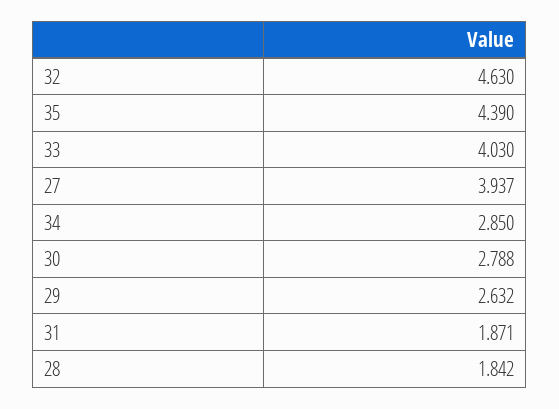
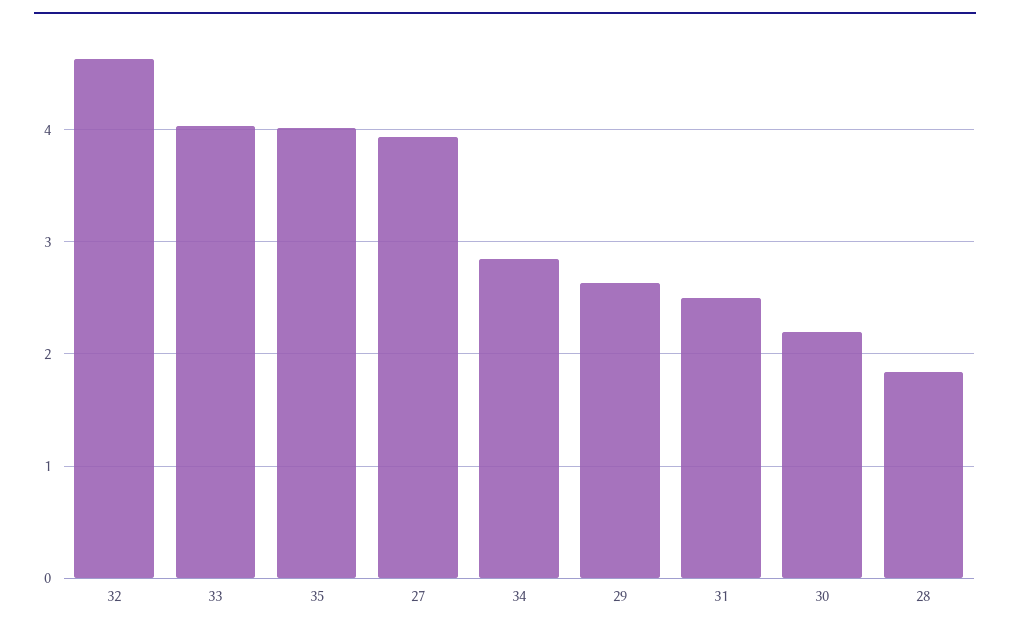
  {
    "32": 4.63,
-   "35": 4.39,
+   "35": 4,
    "33": 4.03,
    "27": 3.937,
    "34": 2.85,
-   "30": 2.788,
+   "30": 2.2,
    "29": 2.632,
-   "31": 1.871,
+   "31": 2.5,
    "28": 1.842
  }

